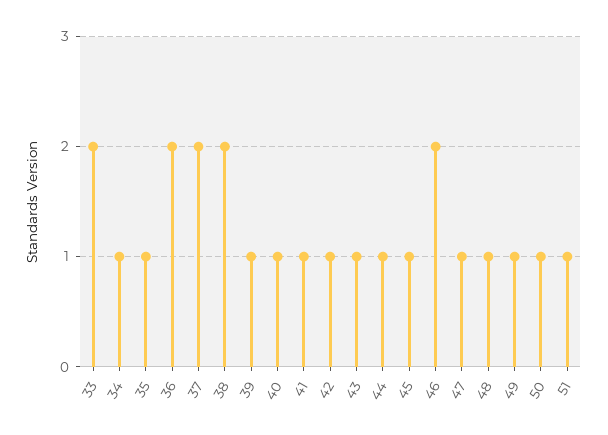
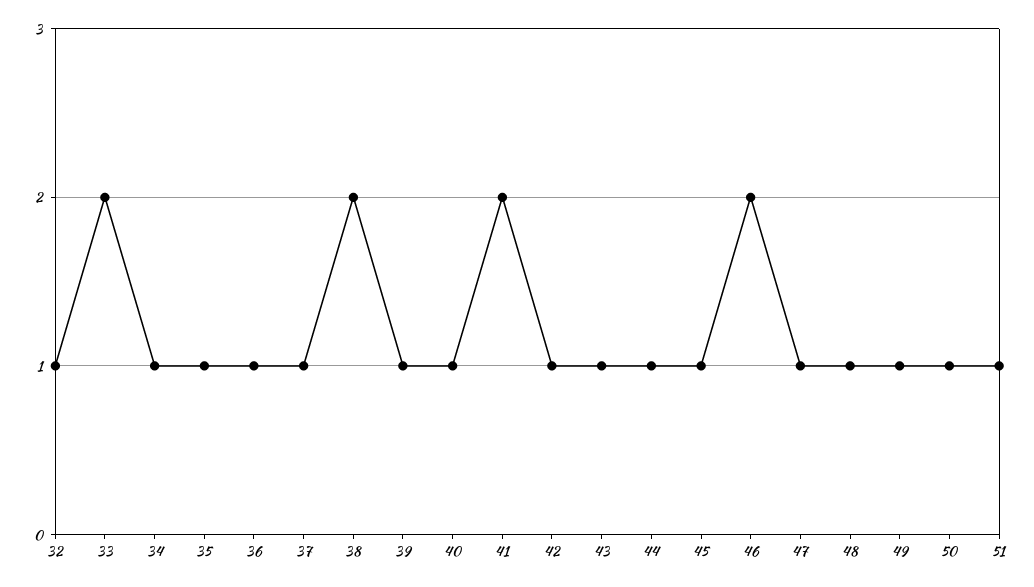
  {
    "33": 2,
    "34": 1,
    "35": 1,
-   "36": 2,
+   "36": 1,
-   "37": 2,
+   "37": 1,
    "38": 2,
    "39": 1,
    "40": 1,
-   "41": 1,
+   "41": 2,
    "42": 1,
    "43": 1,
    "44": 1,
    "45": 1,
    "46": 2,
    "47": 1,
    "48": 1,
    "49": 1,
    "50": 1,
-   "51": 1
+   "51": 1,
+   "32": 1
  }

